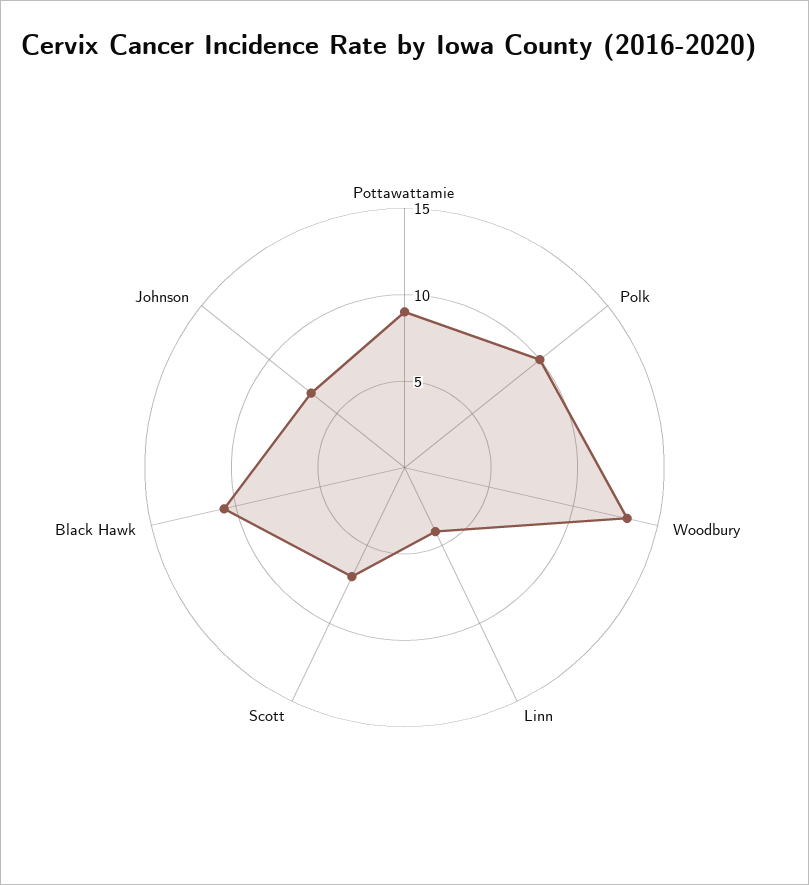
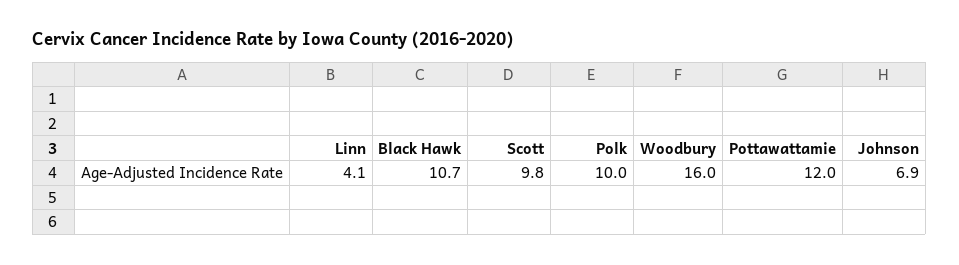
  {
-   "Pottawattamie": 9,
+   "Pottawattamie": 12,
    "Polk": 10,
-   "Woodbury": 13,
+   "Woodbury": 16,
    "Linn": 4.1,
-   "Scott": 7,
+   "Scott": 9.8,
    "Black Hawk": 10.7,
    "Johnson": 6.9
  }

